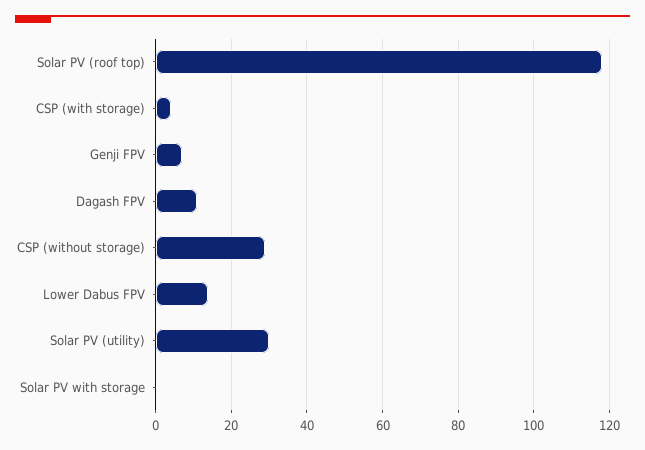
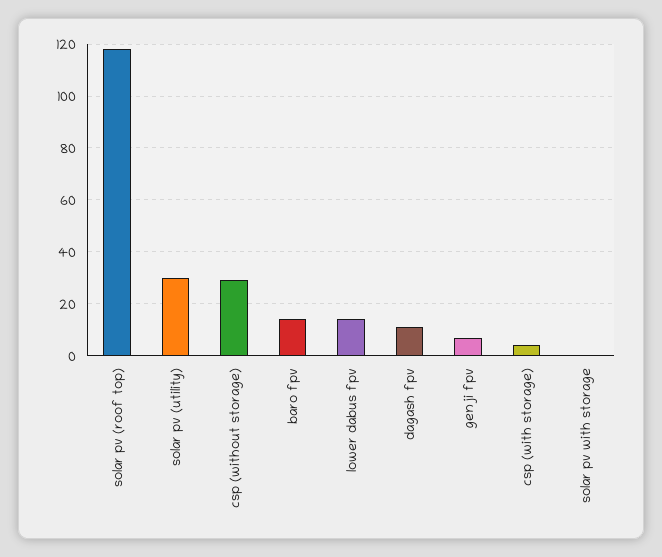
  {
    "Solar PV (roof top)": 120,
    "CSP (with storage)": 5,
    "Genji FPV": 5,
    "Dagash FPV": 10,
    "CSP (without storage)": 30,
    "Lower Dabus FPV": 15,
    "Solar PV (utility)": 30,
-   "Solar PV with storage": 0
+   "Solar PV with storage": 0,
+   "baro fpv": 15
  }

